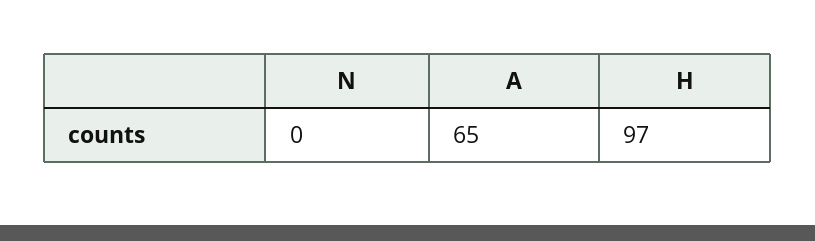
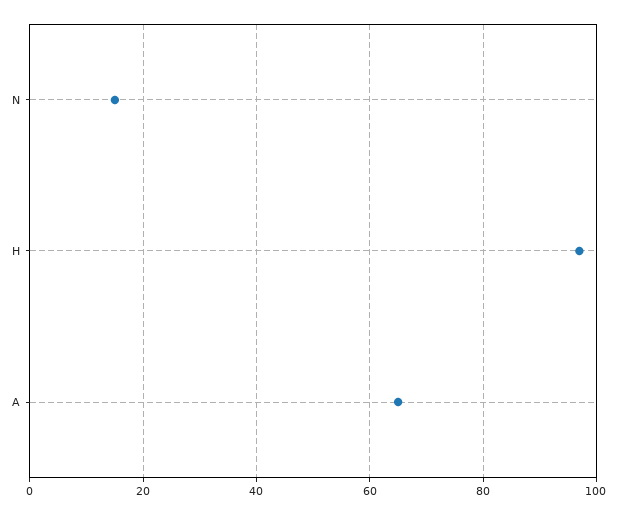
  {
-   "N": 0,
+   "N": 15,
    "A": 65,
    "H": 97
  }

